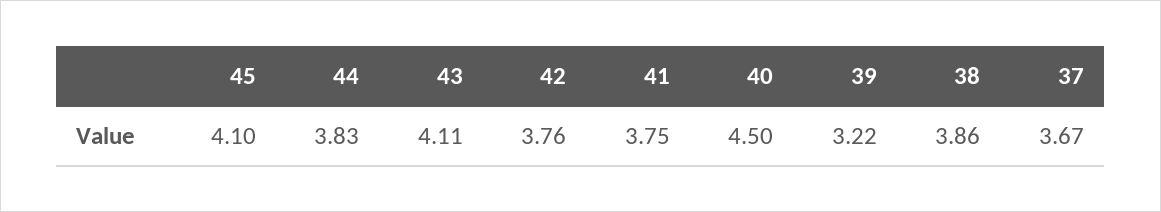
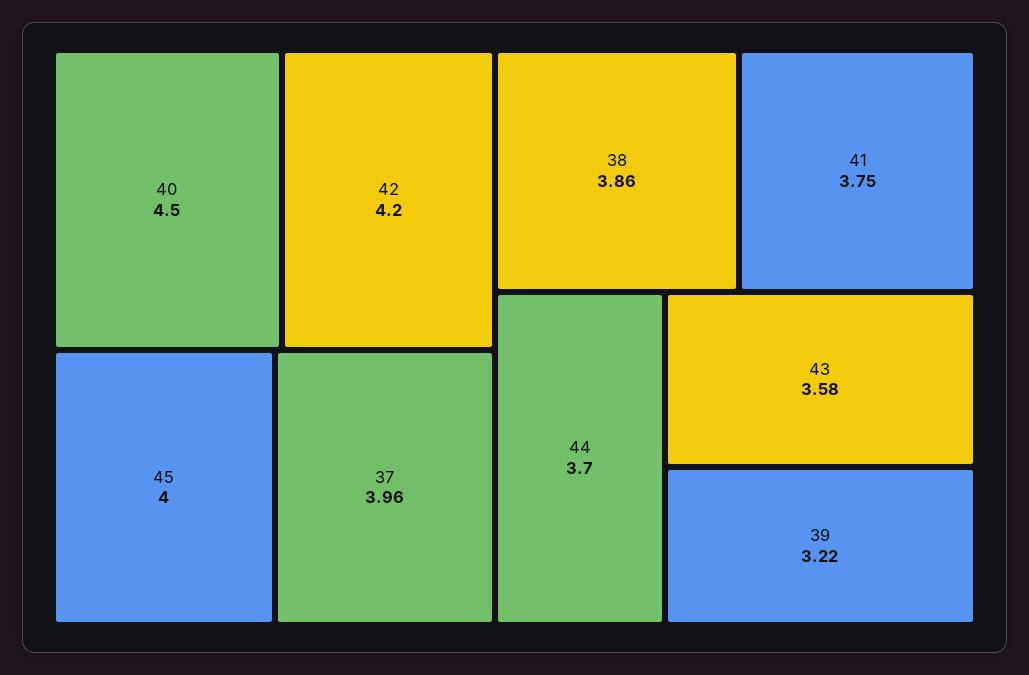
  {
-   "45": 4.1,
+   "45": 4,
-   "44": 3.83,
+   "44": 3.7,
-   "43": 4.11,
+   "43": 3.58,
-   "42": 3.76,
+   "42": 4.2,
    "41": 3.75,
    "40": 4.5,
    "39": 3.22,
    "38": 3.86,
-   "37": 3.67
+   "37": 3.96
  }

